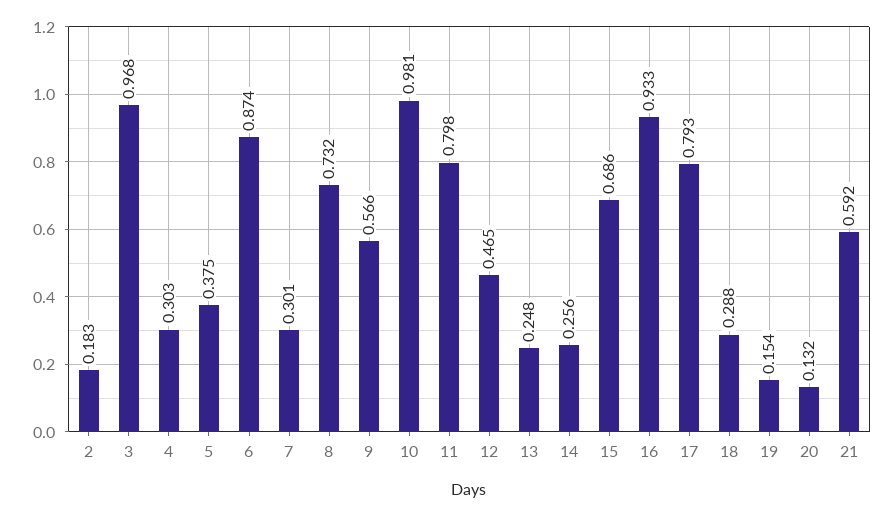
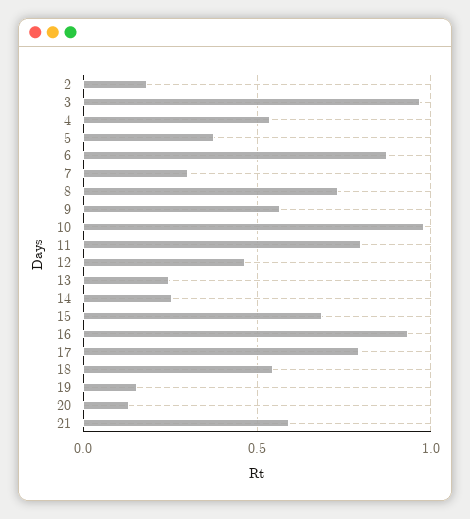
  {
    "2": 0.183,
    "3": 0.968,
-   "4": 0.303,
+   "4": 0.55,
    "5": 0.375,
    "6": 0.874,
    "7": 0.301,
    "8": 0.732,
    "9": 0.566,
    "10": 0.981,
    "11": 0.798,
    "12": 0.465,
    "13": 0.248,
    "14": 0.256,
    "15": 0.686,
    "16": 0.933,
    "17": 0.793,
-   "18": 0.288,
+   "18": 0.55,
    "19": 0.154,
    "20": 0.132,
    "21": 0.592
  }

